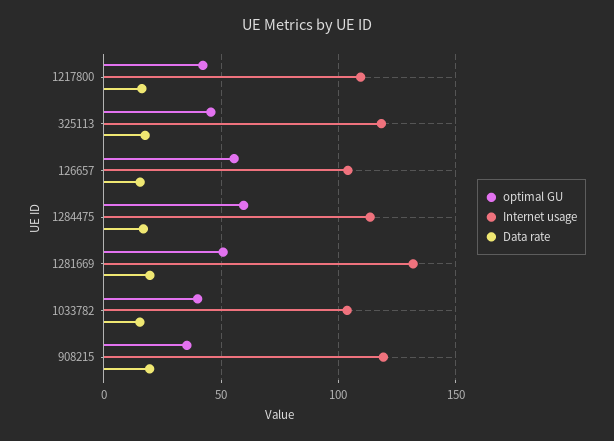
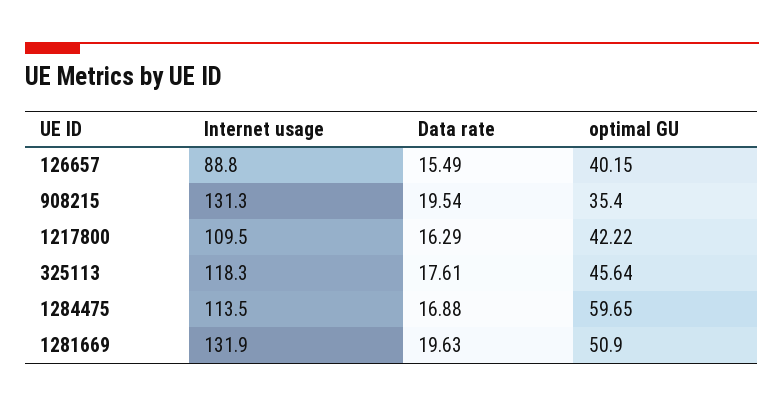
  {
    "optimal GU": {
      "1217800": 42.22,
      "325113": 45.64,
-     "126657": 55,
+     "126657": 40.15,
      "1284475": 59.65,
      "1281669": 50.9,
-     "1033782": 40,
      "908215": 35.4
    },
    "Internet usage": {
      "1217800": 109.5,
      "325113": 118.3,
-     "126657": 105,
+     "126657": 88.8,
      "1284475": 113.5,
      "1281669": 131.9,
-     "1033782": 105,
-     "908215": 120
+     "908215": 131.3
    },
    "Data rate": {
      "1217800": 16.29,
      "325113": 17.61,
      "126657": 15.49,
      "1284475": 16.88,
      "1281669": 19.63,
-     "1033782": 15,
      "908215": 19.54
    }
  }

